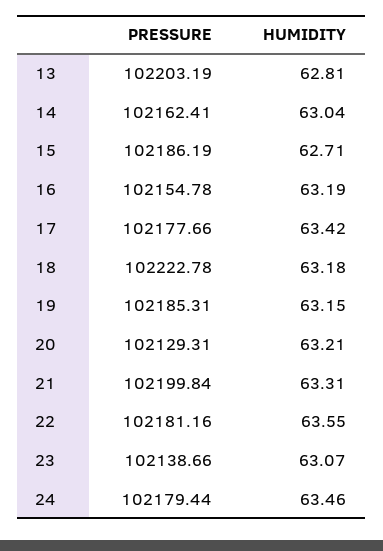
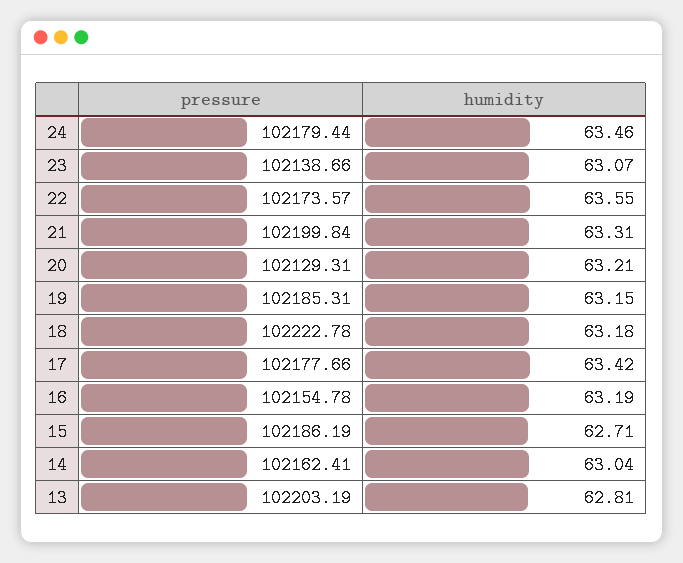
  {
    "PRESSURE": {
      "13": 102203.19,
      "14": 102162.41,
      "15": 102186.19,
      "16": 102154.78,
      "17": 102177.66,
      "18": 102222.78,
      "19": 102185.31,
      "20": 102129.31,
      "21": 102199.84,
-     "22": 102181.16,
+     "22": 102173.57,
      "23": 102138.66,
      "24": 102179.44
    },
    "HUMIDITY": {
      "13": 62.81,
      "14": 63.04,
      "15": 62.71,
      "16": 63.19,
      "17": 63.42,
      "18": 63.18,
      "19": 63.15,
      "20": 63.21,
      "21": 63.31,
      "22": 63.55,
      "23": 63.07,
      "24": 63.46
    }
  }

